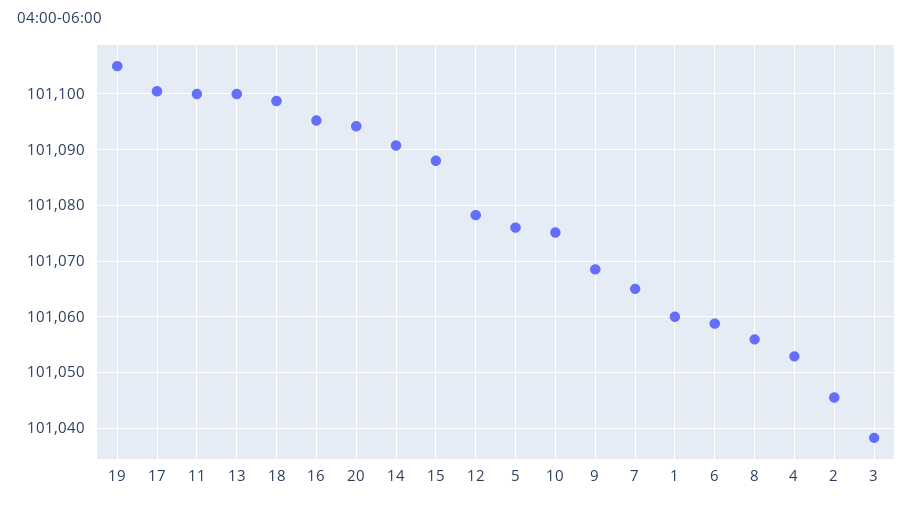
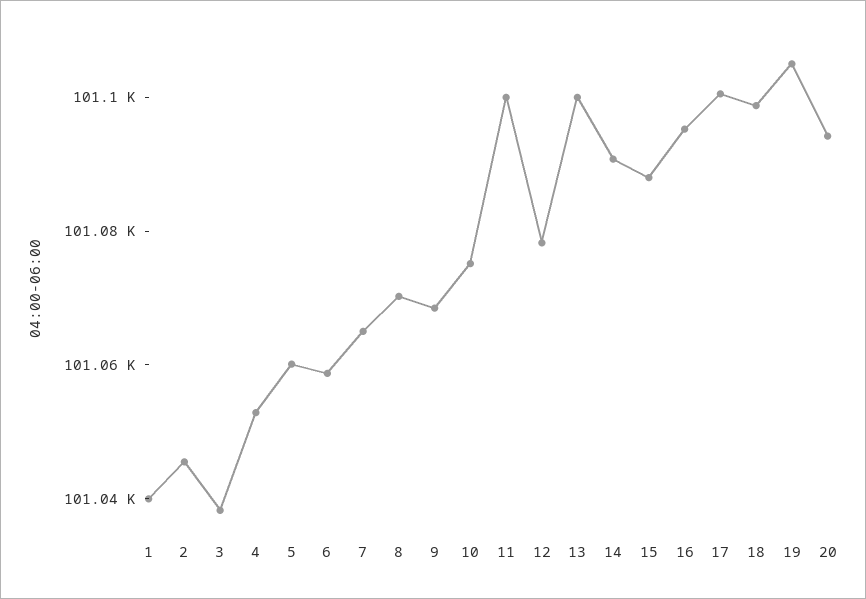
  {
    "19": 101106,
    "17": 101100,
    "11": 101100,
    "13": 101100,
    "18": 101098,
    "16": 101096,
    "20": 101094,
    "14": 101090,
    "15": 101088,
    "12": 101078,
-   "5": 101076,
+   "5": 101060,
    "10": 101076,
    "9": 101068,
    "7": 101066,
-   "1": 101060,
+   "1": 101040,
    "6": 101058,
-   "8": 101056,
+   "8": 101070,
    "4": 101052,
    "2": 101046,
    "3": 101038
  }

